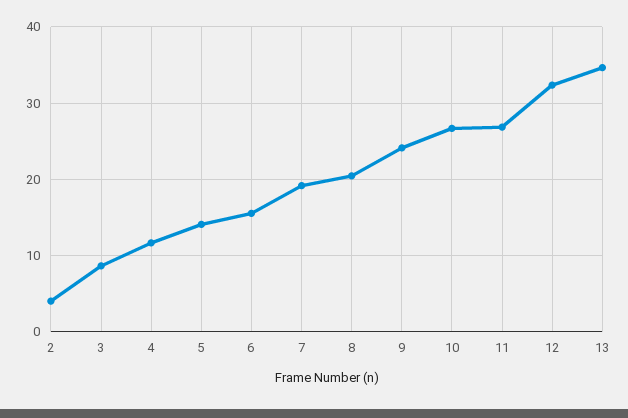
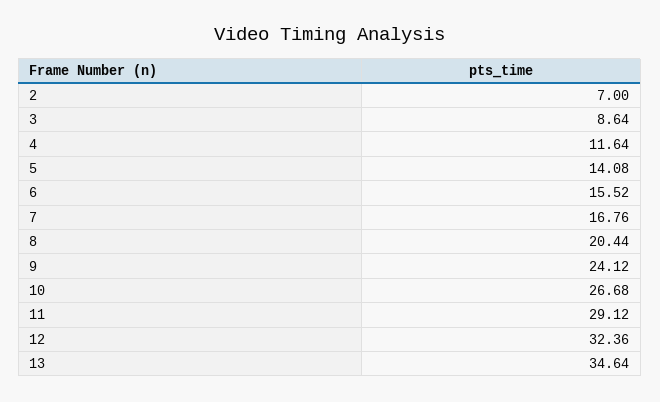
  {
-   "2": 4,
+   "2": 7,
    "3": 8.64,
    "4": 11.64,
    "5": 14.08,
    "6": 15.52,
-   "7": 19,
+   "7": 16.76,
    "8": 20.44,
    "9": 24.12,
    "10": 26.68,
-   "11": 27,
+   "11": 29.12,
    "12": 32.36,
    "13": 34.64
  }

